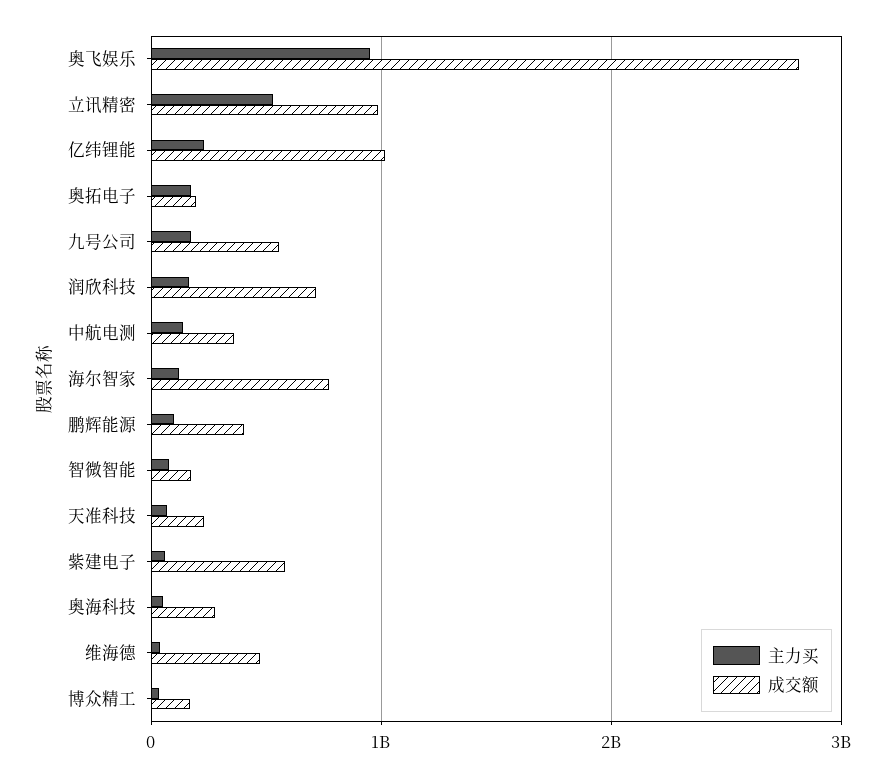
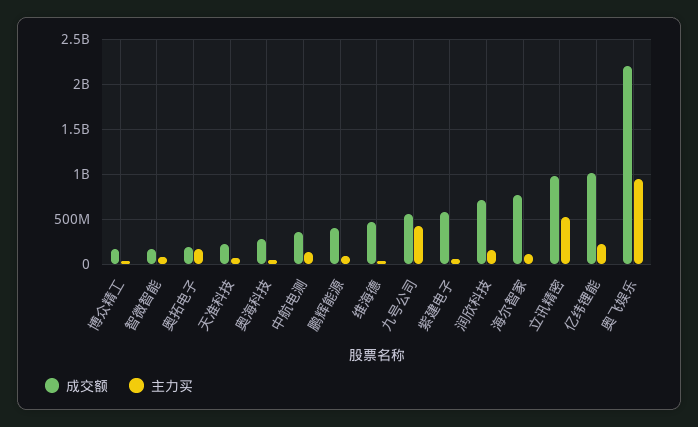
  {
    "主力买": {
      "奥飞娱乐": 1000000000,
      "立讯精密": 500000000,
      "亿纬锂能": 200000000,
      "奥拓电子": 200000000,
-     "九号公司": 200000000,
+     "九号公司": 400000000,
      "润欣科技": 200000000,
      "中航电测": 100000000,
      "海尔智家": 100000000,
      "鹏辉能源": 100000000,
      "智微智能": 100000000,
      "天准科技": 100000000,
      "紫建电子": 100000000,
      "奥海科技": 100000000,
      "维海德": 0,
      "博众精工": 0
    },
    "成交额": {
-     "奥飞娱乐": 2800000000,
+     "奥飞娱乐": 2200000000,
      "立讯精密": 1000000000,
      "亿纬锂能": 1000000000,
      "奥拓电子": 200000000,
      "九号公司": 600000000,
      "润欣科技": 700000000,
      "中航电测": 400000000,
      "海尔智家": 800000000,
      "鹏辉能源": 400000000,
      "智微智能": 200000000,
      "天准科技": 200000000,
      "紫建电子": 600000000,
      "奥海科技": 300000000,
      "维海德": 500000000,
      "博众精工": 200000000
    }
  }

